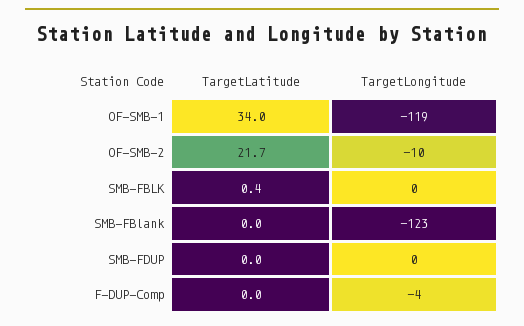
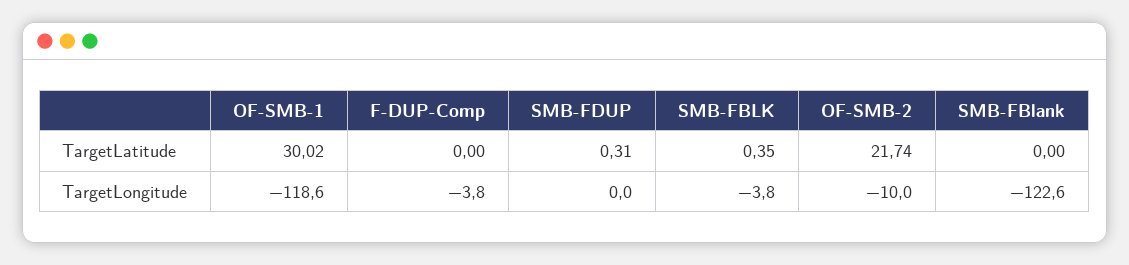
  {
    "TargetLatitude": {
-     "OF-SMB-1": 34,
+     "OF-SMB-1": 30.02,
      "OF-SMB-2": 21.74,
      "SMB-FBLK": 0.35,
      "SMB-FBlank": 0,
-     "SMB-FDUP": 0,
+     "SMB-FDUP": 0.31,
      "F-DUP-Comp": 0
    },
    "TargetLongitude": {
      "OF-SMB-1": -118.6,
      "OF-SMB-2": -10,
-     "SMB-FBLK": 0,
+     "SMB-FBLK": -3.8,
      "SMB-FBlank": -122.6,
      "SMB-FDUP": 0,
      "F-DUP-Comp": -3.8
    }
  }

